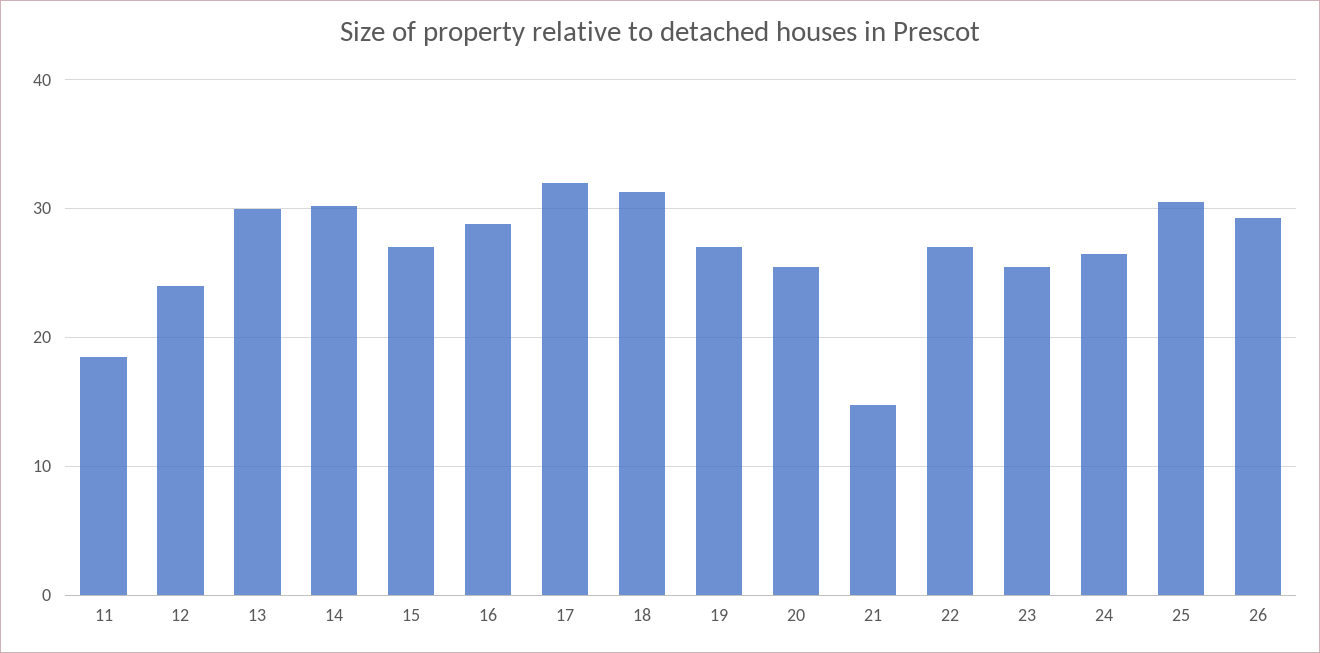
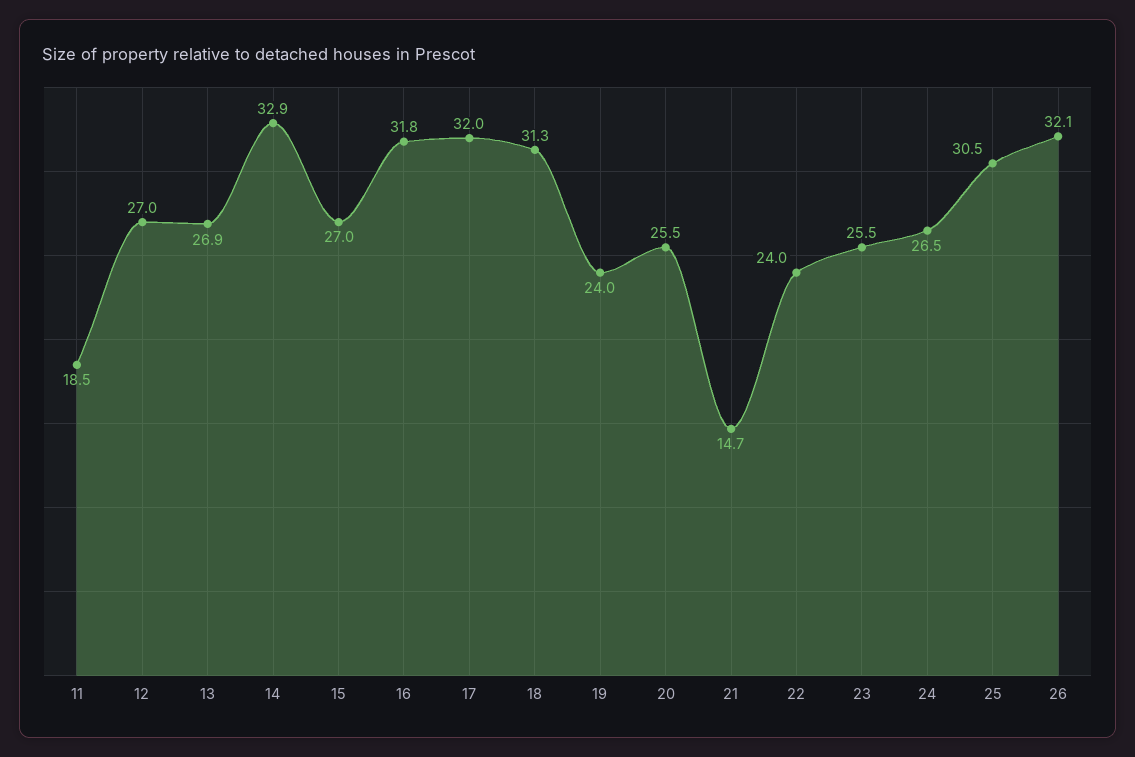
  {
    "11": 18.5,
-   "12": 24,
+   "12": 27,
-   "13": 30,
+   "13": 26.9,
-   "14": 30,
+   "14": 32.9,
    "15": 27,
-   "16": 29,
+   "16": 31.8,
    "17": 32,
    "18": 31.3,
-   "19": 27,
+   "19": 24,
    "20": 25.5,
    "21": 14.7,
-   "22": 27,
+   "22": 24,
    "23": 25.5,
    "24": 26.5,
    "25": 30.5,
-   "26": 29
+   "26": 32.1
  }

